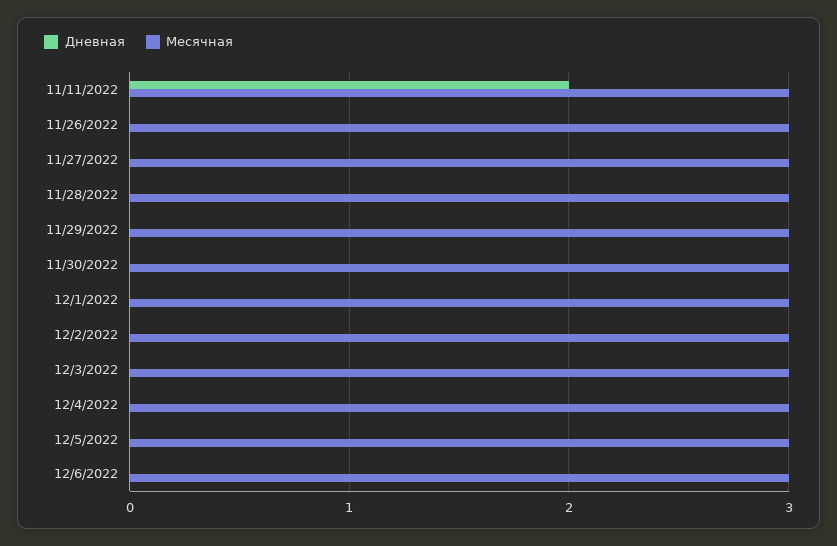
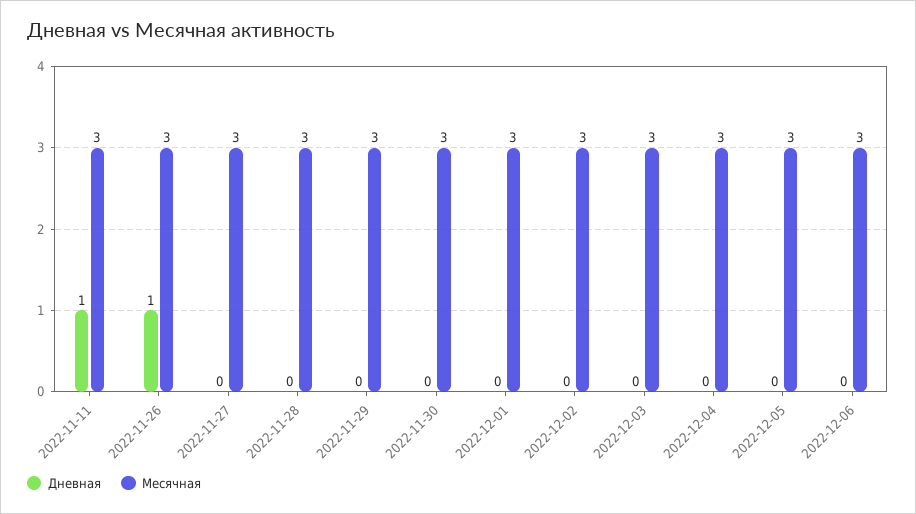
  {
    "Дневная": {
-     "11/11/2022": 2,
+     "11/11/2022": 1,
-     "11/26/2022": 0,
+     "11/26/2022": 1,
      "11/27/2022": 0,
      "11/28/2022": 0,
      "11/29/2022": 0,
      "11/30/2022": 0,
      "12/1/2022": 0,
      "12/2/2022": 0,
      "12/3/2022": 0,
      "12/4/2022": 0,
      "12/5/2022": 0,
      "12/6/2022": 0
    },
    "Месячная": {
      "11/11/2022": 3,
      "11/26/2022": 3,
      "11/27/2022": 3,
      "11/28/2022": 3,
      "11/29/2022": 3,
      "11/30/2022": 3,
      "12/1/2022": 3,
      "12/2/2022": 3,
      "12/3/2022": 3,
      "12/4/2022": 3,
      "12/5/2022": 3,
      "12/6/2022": 3
    }
  }

